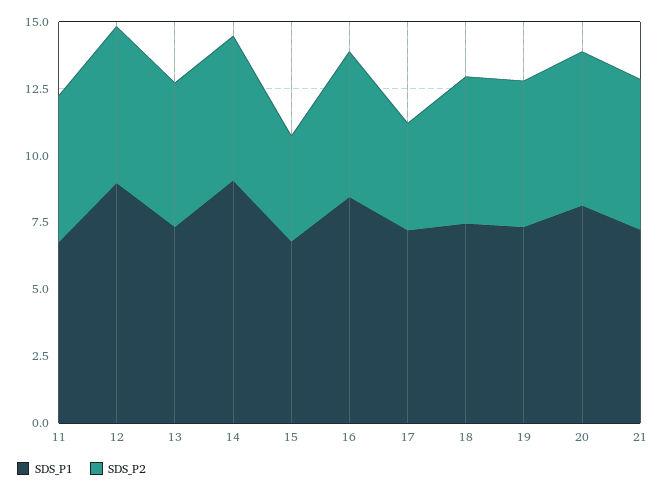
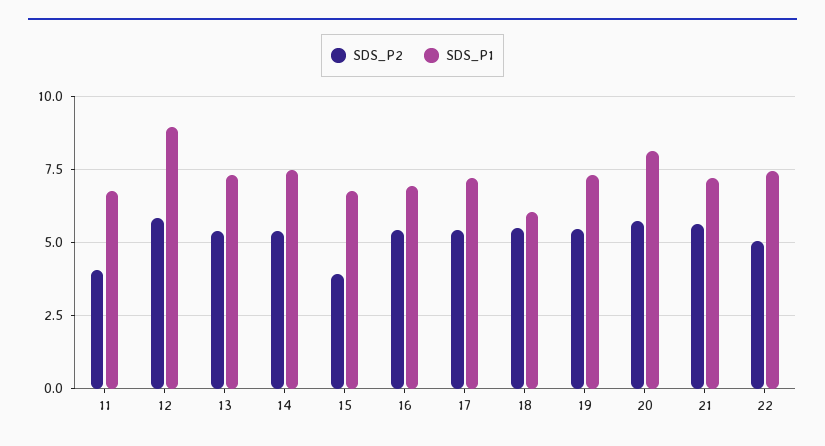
  {
    "SDS_P1": {
      "11": 6.75,
      "12": 9,
      "13": 7.25,
-     "14": 9,
+     "14": 7.5,
      "15": 6.75,
-     "16": 8.5,
+     "16": 7,
      "17": 7.25,
-     "18": 7.5,
+     "18": 6,
      "19": 7.25,
      "20": 8.25,
-     "21": 7.25
+     "21": 7.25,
+     "22": 7.5
    },
    "SDS_P2": {
-     "11": 5.5,
+     "11": 4,
      "12": 5.75,
      "13": 5.5,
      "14": 5.5,
      "15": 4,
      "16": 5.5,
-     "17": 4,
+     "17": 5.5,
      "18": 5.5,
      "19": 5.5,
      "20": 5.75,
-     "21": 5.75
+     "21": 5.75,
+     "22": 5
    }
  }

